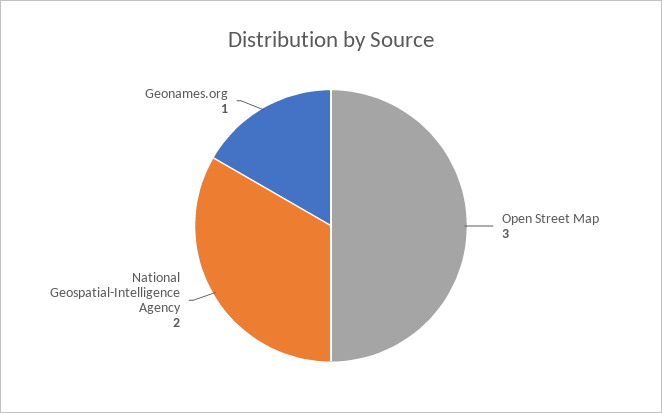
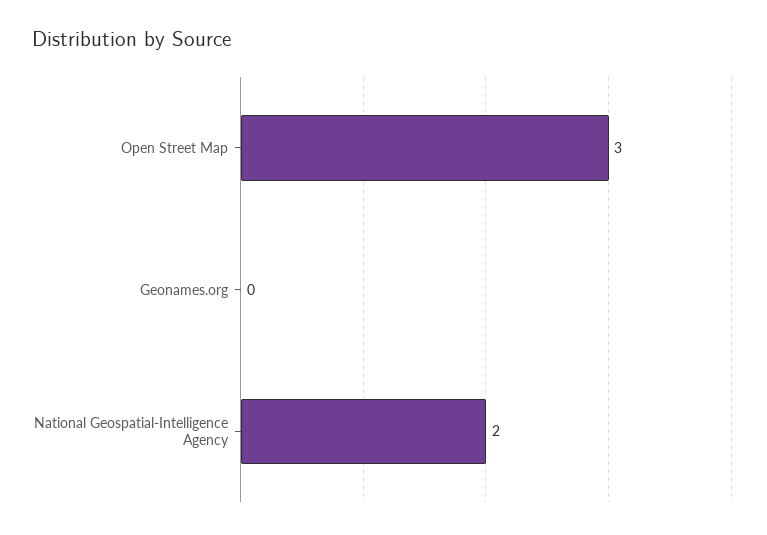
  {
    "Open Street Map": 3,
    "National Geospatial-Intelligence Agency": 2,
-   "Geonames.org": 1
+   "Geonames.org": 0
  }

